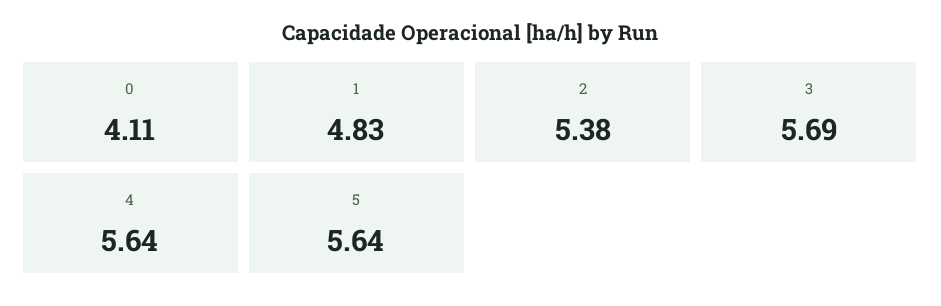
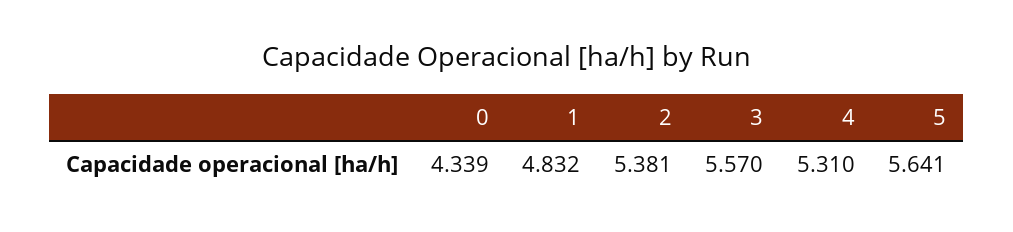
  {
-   "0": 4.11,
+   "0": 4.339,
    "1": 4.832,
    "2": 5.381,
-   "3": 5.69,
+   "3": 5.57,
-   "4": 5.64,
+   "4": 5.31,
    "5": 5.641
  }

